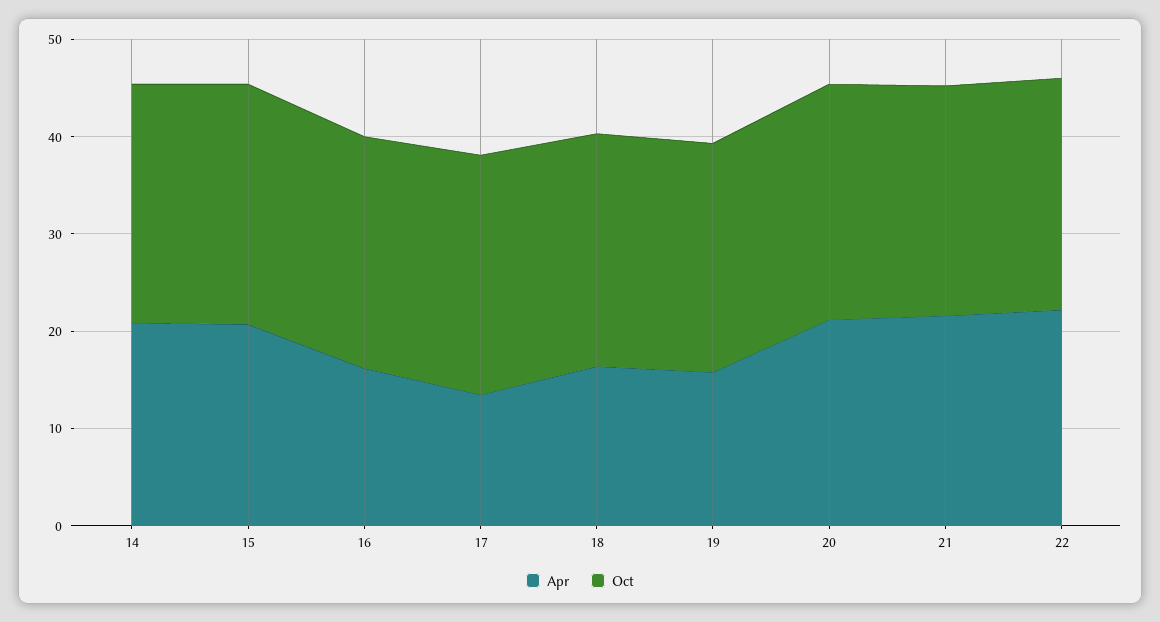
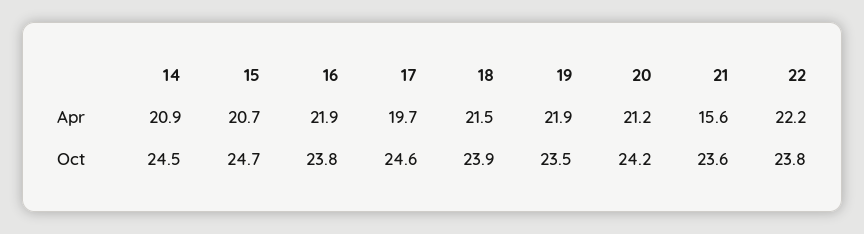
  {
    "Apr": {
      "14": 20.9,
      "15": 20.7,
-     "16": 16,
+     "16": 21.9,
-     "17": 14,
+     "17": 19.7,
-     "18": 16,
+     "18": 21.5,
-     "19": 16,
+     "19": 21.9,
      "20": 21.2,
-     "21": 22,
+     "21": 15.6,
      "22": 22.2
    },
    "Oct": {
      "14": 24.5,
      "15": 24.7,
      "16": 23.8,
      "17": 24.6,
      "18": 23.9,
      "19": 23.5,
      "20": 24.2,
      "21": 23.6,
      "22": 23.8
    }
  }

